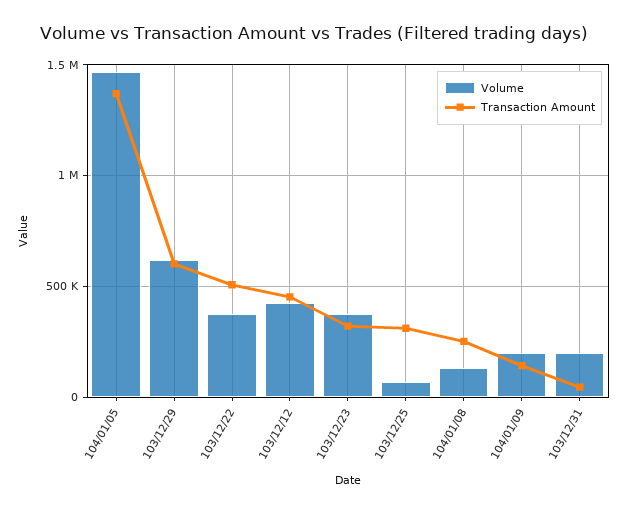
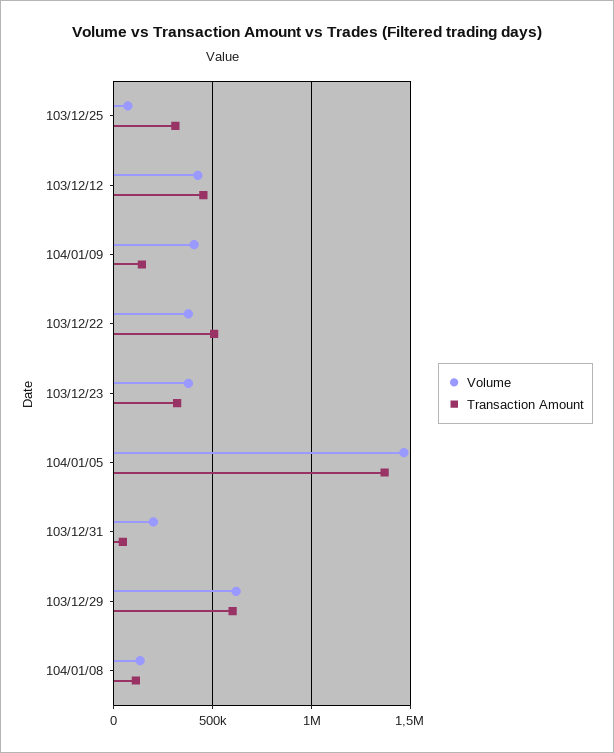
  {
    "Volume": {
      "104/01/05": 1450000,
      "103/12/29": 600000,
      "103/12/22": 400000,
      "103/12/12": 450000,
      "103/12/23": 400000,
      "103/12/25": 50000,
      "104/01/08": 150000,
-     "104/01/09": 200000,
+     "104/01/09": 400000,
      "103/12/31": 200000
    },
    "Transaction Amount": {
      "104/01/05": 1350000,
      "103/12/29": 600000,
      "103/12/22": 500000,
      "103/12/12": 450000,
      "103/12/23": 300000,
      "103/12/25": 300000,
-     "104/01/08": 250000,
+     "104/01/08": 100000,
      "104/01/09": 150000,
      "103/12/31": 50000
    }
  }

